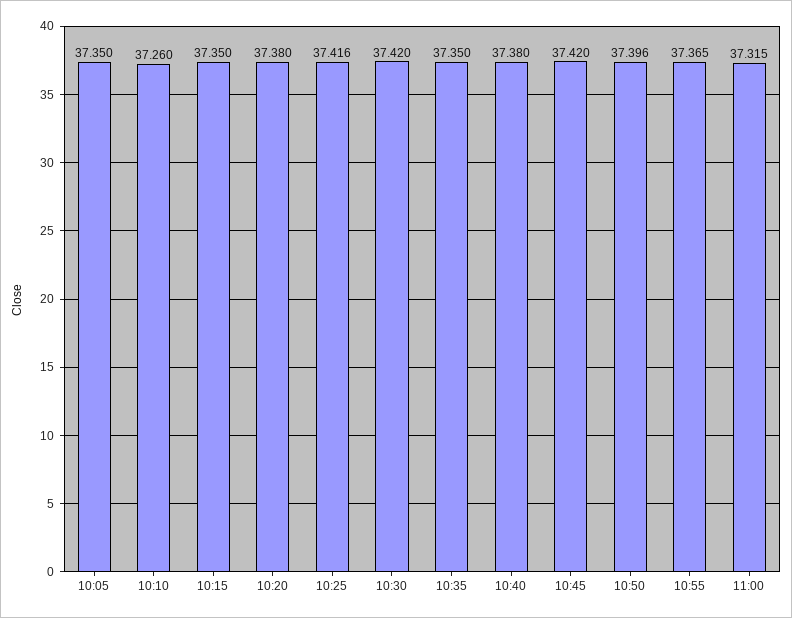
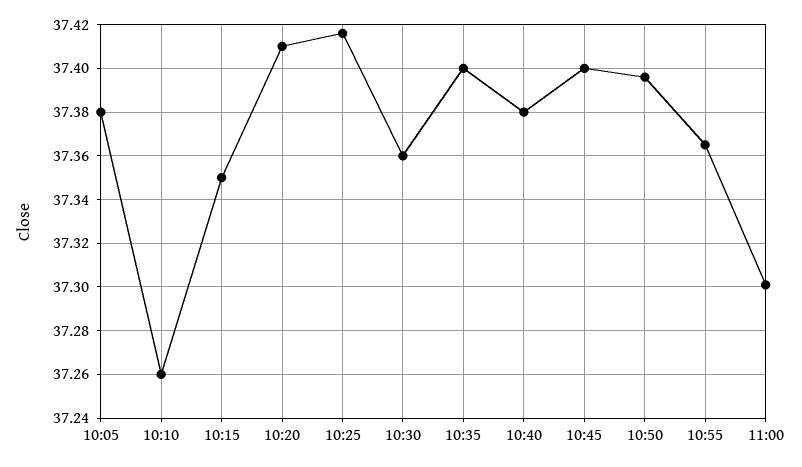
  {
-   "10:05": 37.35,
+   "10:05": 37.38,
    "10:10": 37.26,
    "10:15": 37.35,
-   "10:20": 37.38,
+   "10:20": 37.41,
    "10:25": 37.416,
-   "10:30": 37.42,
+   "10:30": 37.36,
-   "10:35": 37.35,
+   "10:35": 37.4,
    "10:40": 37.38,
-   "10:45": 37.42,
+   "10:45": 37.4,
    "10:50": 37.396,
    "10:55": 37.365,
-   "11:00": 37.315
+   "11:00": 37.3
  }

